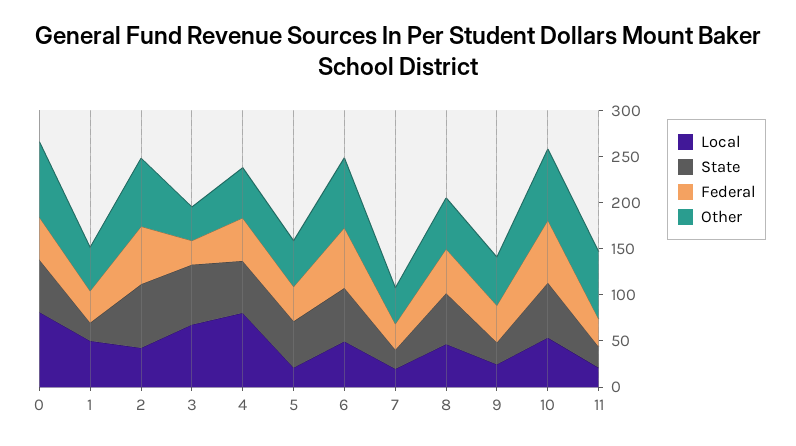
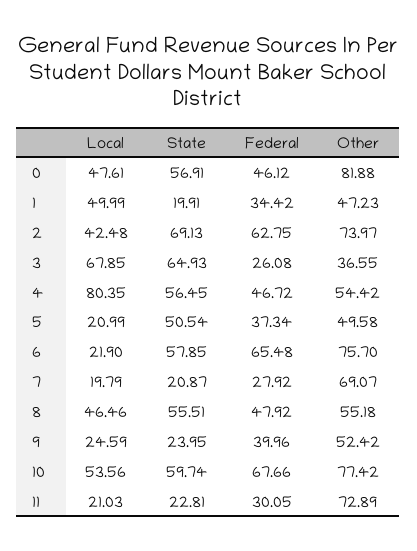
  {
    "Local": {
-     "0": 80,
+     "0": 47.61,
      "1": 49.99,
      "2": 42.48,
      "3": 67.85,
      "4": 80.35,
      "5": 20.99,
-     "6": 50,
+     "6": 21.9,
      "7": 19.79,
      "8": 46.46,
      "9": 24.59,
      "10": 53.56,
      "11": 21.03
    },
    "State": {
      "0": 56.91,
      "1": 19.91,
      "2": 69.13,
      "3": 64.93,
      "4": 56.45,
      "5": 50.54,
      "6": 57.85,
      "7": 20.87,
      "8": 55.51,
      "9": 23.95,
      "10": 59.74,
      "11": 22.81
    },
    "Federal": {
      "0": 46.12,
      "1": 34.42,
      "2": 62.75,
      "3": 26.08,
      "4": 46.72,
      "5": 37.34,
      "6": 65.48,
      "7": 27.92,
      "8": 47.92,
      "9": 39.96,
      "10": 67.66,
      "11": 30.05
    },
    "Other": {
      "0": 81.88,
      "1": 47.23,
      "2": 73.97,
      "3": 36.55,
      "4": 54.42,
      "5": 49.58,
      "6": 75.7,
-     "7": 40,
+     "7": 69.07,
      "8": 55.18,
      "9": 52.42,
      "10": 77.42,
      "11": 72.89
    }
  }

